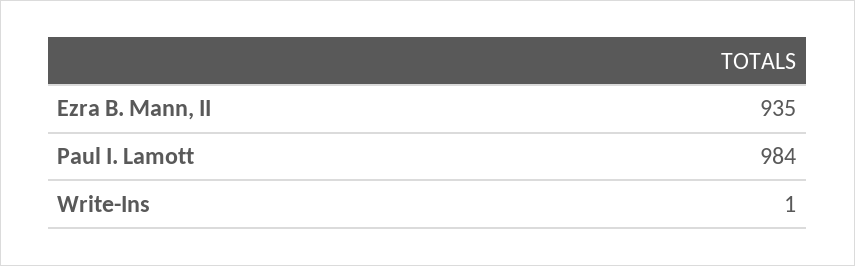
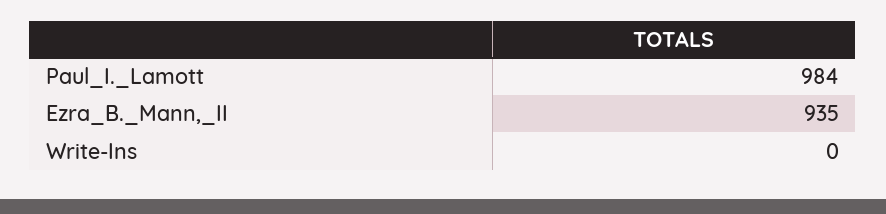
  {
    "Ezra B. Mann, II": 935,
    "Paul I. Lamott": 984,
-   "Write-Ins": 1
+   "Write-Ins": 0
  }

